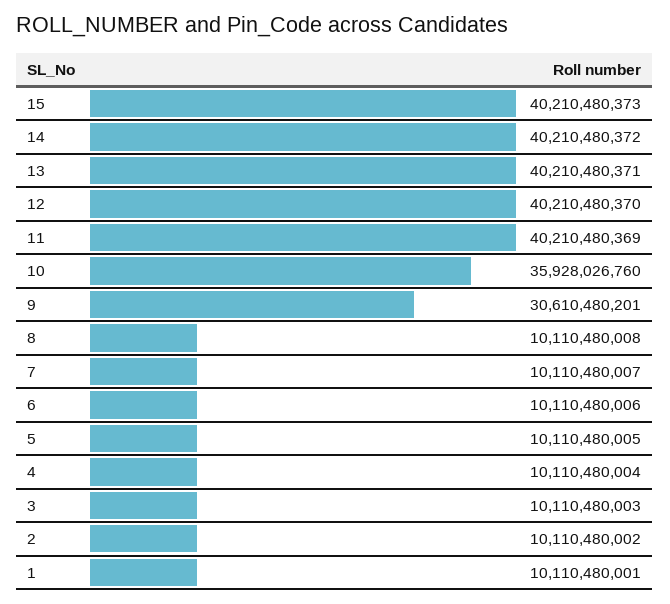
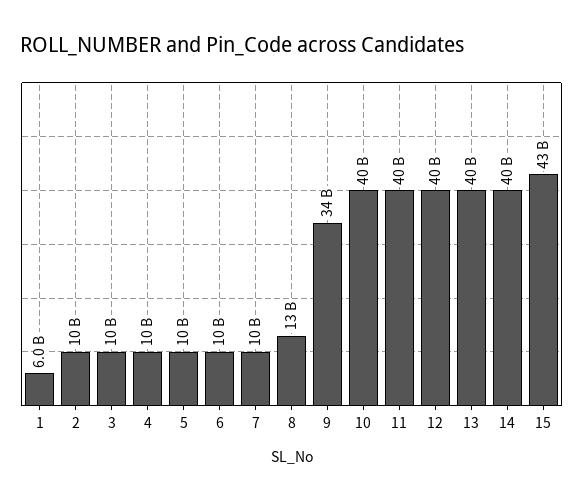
  {
-   "15": 40210480373,
+   "15": 43000000000,
    "14": 40210480372,
    "13": 40210480371,
    "12": 40210480370,
    "11": 40210480369,
-   "10": 35928026760,
+   "10": 40000000000,
-   "9": 30610480201,
+   "9": 34000000000,
-   "8": 10110480008,
+   "8": 13000000000,
    "7": 10110480007,
    "6": 10110480006,
    "5": 10110480005,
    "4": 10110480004,
    "3": 10110480003,
    "2": 10110480002,
-   "1": 10110480001
+   "1": 6000000000
  }

